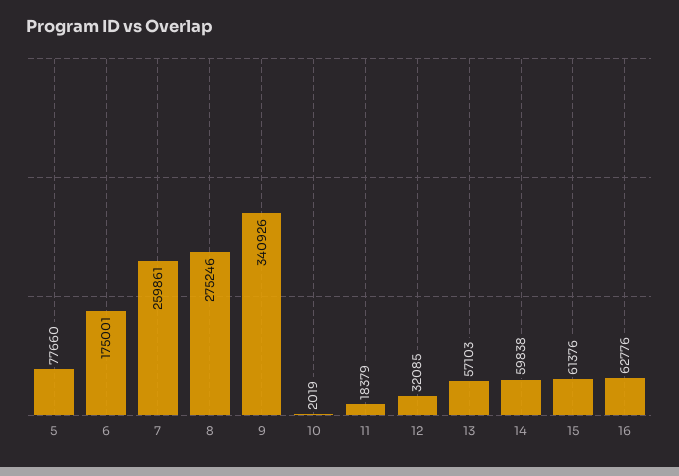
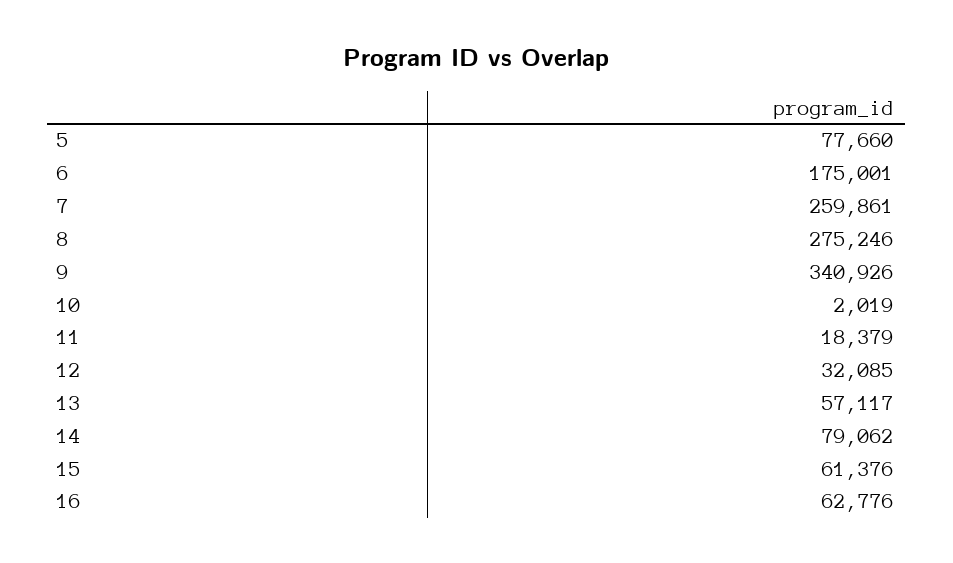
  {
    "5": 77660,
    "6": 175001,
    "7": 259861,
    "8": 275246,
    "9": 340926,
    "10": 2019,
    "11": 18379,
    "12": 32085,
-   "13": 57103,
+   "13": 57117,
-   "14": 59838,
+   "14": 79062,
    "15": 61376,
    "16": 62776
  }

